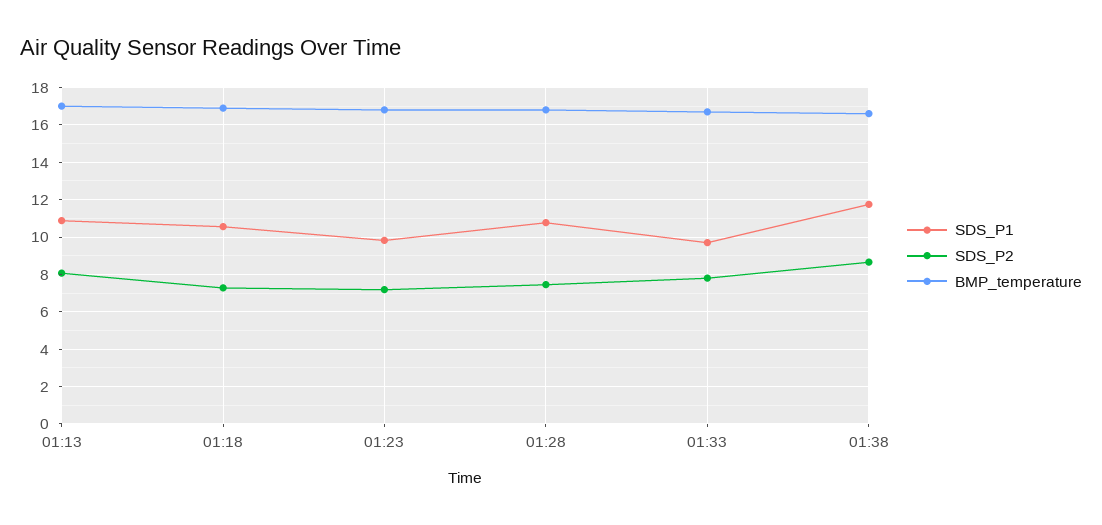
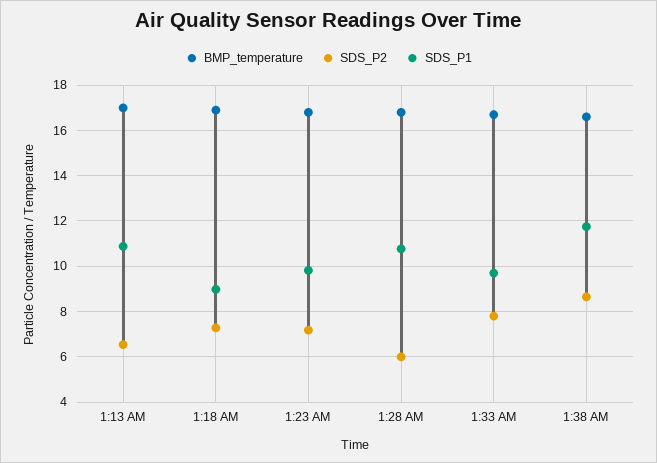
  {
    "SDS_P1": {
      "01:13": 11,
-     "01:18": 10.5,
+     "01:18": 9,
      "01:23": 10,
      "01:28": 11,
      "01:33": 9.5,
      "01:38": 12
    },
    "SDS_P2": {
-     "01:13": 8,
+     "01:13": 6.5,
      "01:18": 7.5,
      "01:23": 7,
-     "01:28": 7.5,
+     "01:28": 6,
      "01:33": 8,
      "01:38": 8.5
    },
    "BMP_temperature": {
      "01:13": 17,
      "01:18": 17,
      "01:23": 17,
      "01:28": 17,
      "01:33": 16.5,
      "01:38": 16.5
    }
  }

